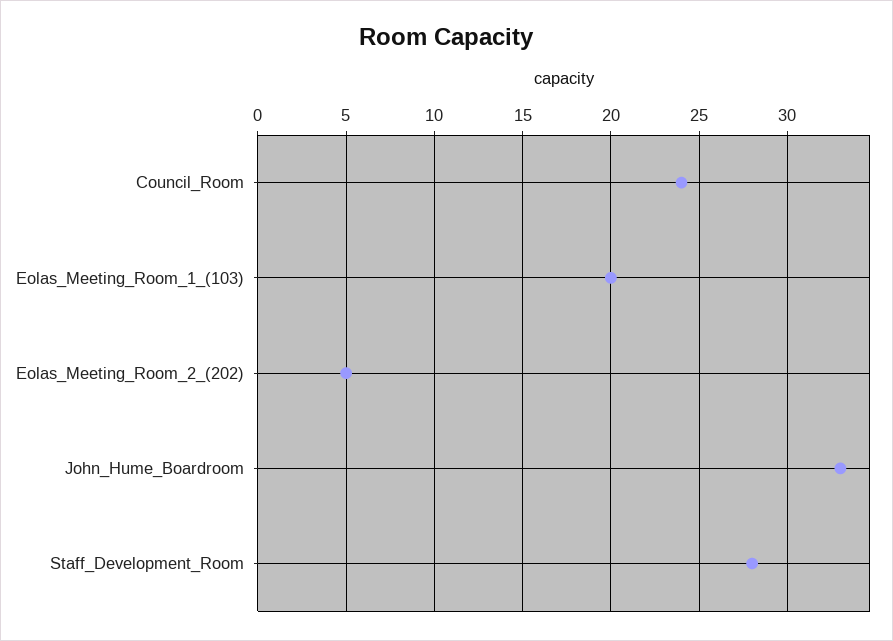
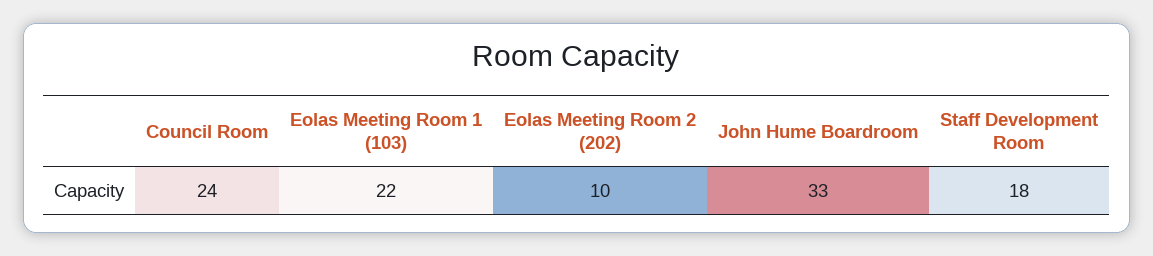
  {
    "Council_Room": 24,
-   "Eolas_Meeting_Room_1_(103)": 20,
+   "Eolas_Meeting_Room_1_(103)": 22,
-   "Eolas_Meeting_Room_2_(202)": 5,
+   "Eolas_Meeting_Room_2_(202)": 10,
    "John_Hume_Boardroom": 33,
-   "Staff_Development_Room": 28
+   "Staff_Development_Room": 18
  }

